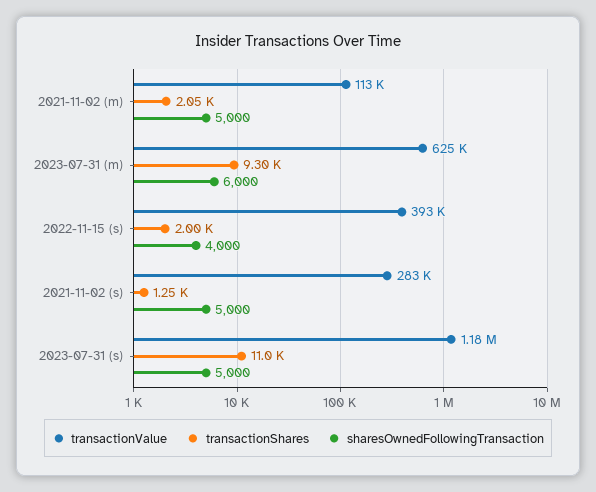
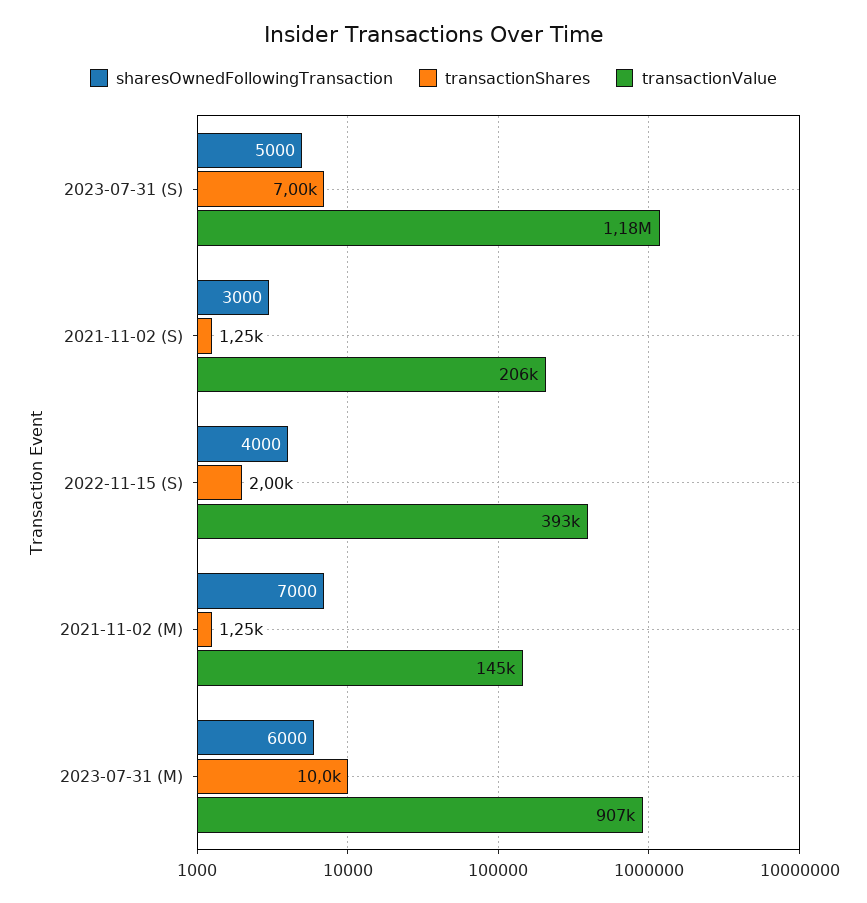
  {
    "transactionValue": {
-     "2021-11-02 (m)": 113000,
+     "2021-11-02 (m)": 145000,
-     "2023-07-31 (m)": 625000,
+     "2023-07-31 (m)": 907000,
      "2022-11-15 (s)": 393000,
-     "2021-11-02 (s)": 283000,
+     "2021-11-02 (s)": 206000,
      "2023-07-31 (s)": 1180000
    },
    "transactionShares": {
-     "2021-11-02 (m)": 2050,
+     "2021-11-02 (m)": 1250,
-     "2023-07-31 (m)": 9300,
+     "2023-07-31 (m)": 10000,
      "2022-11-15 (s)": 2000,
      "2021-11-02 (s)": 1250,
-     "2023-07-31 (s)": 11000
+     "2023-07-31 (s)": 7000
    },
    "sharesOwnedFollowingTransaction": {
-     "2021-11-02 (m)": 5000,
+     "2021-11-02 (m)": 7000,
      "2023-07-31 (m)": 6000,
      "2022-11-15 (s)": 4000,
-     "2021-11-02 (s)": 5000,
+     "2021-11-02 (s)": 3000,
      "2023-07-31 (s)": 5000
    }
  }

